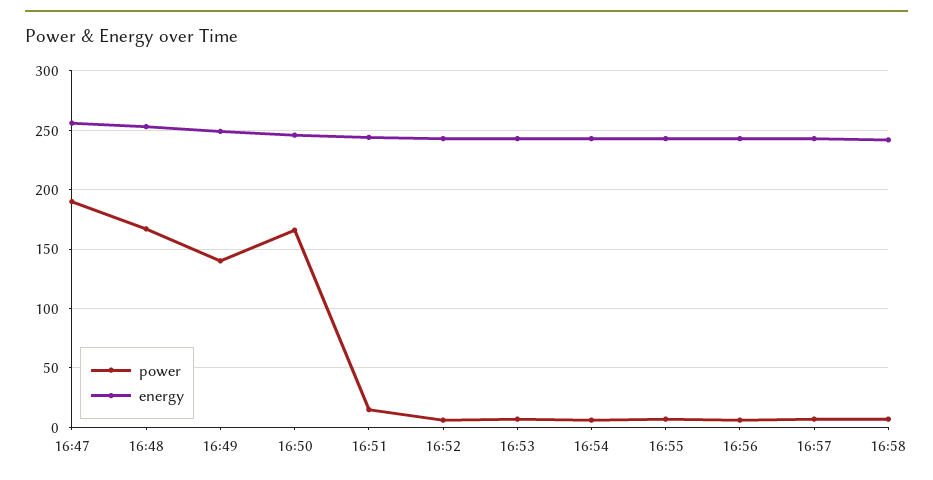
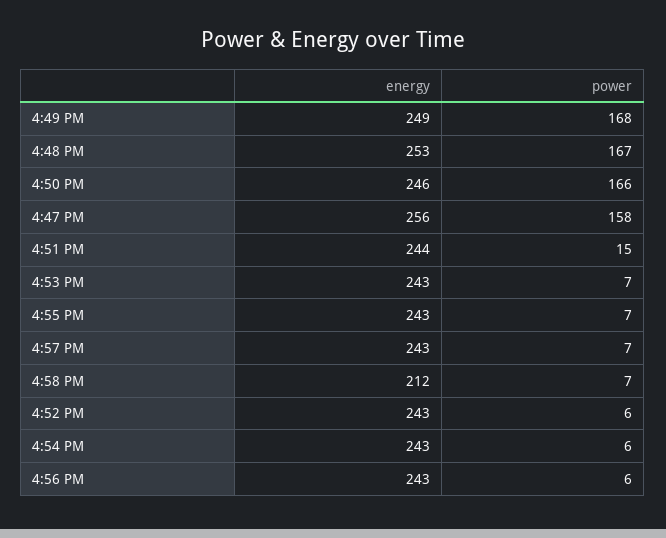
  {
    "power": {
-     "16:47": 190,
+     "16:47": 158,
      "16:48": 167,
-     "16:49": 140,
+     "16:49": 168,
      "16:50": 166,
      "16:51": 15,
      "16:52": 6,
      "16:53": 7,
      "16:54": 6,
      "16:55": 7,
      "16:56": 6,
      "16:57": 7,
      "16:58": 7
    },
    "energy": {
      "16:47": 256,
      "16:48": 253,
      "16:49": 249,
      "16:50": 246,
      "16:51": 244,
      "16:52": 243,
      "16:53": 243,
      "16:54": 243,
      "16:55": 243,
      "16:56": 243,
      "16:57": 243,
-     "16:58": 240
+     "16:58": 212
    }
  }

